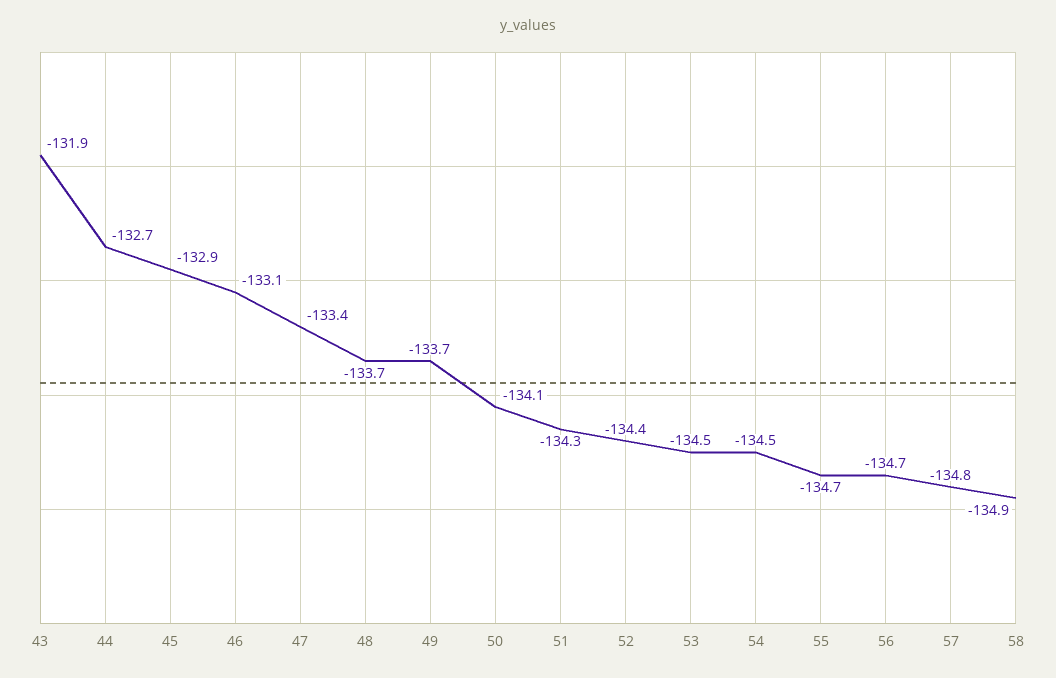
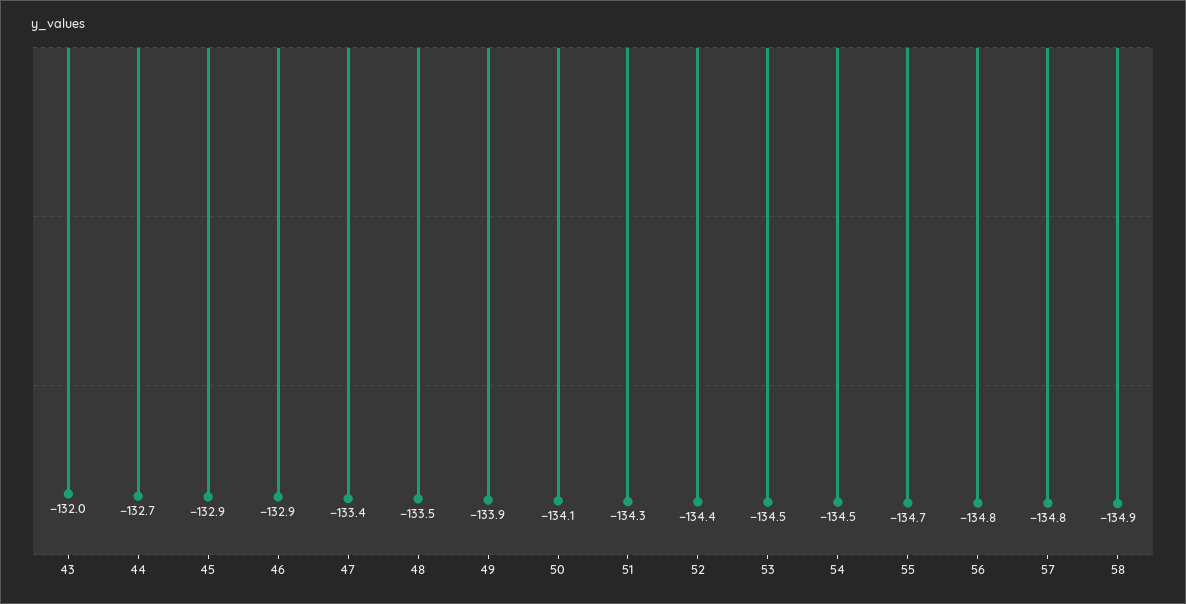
  {
-   "43": -131.9,
+   "43": -132,
    "44": -132.7,
    "45": -132.9,
-   "46": -133.1,
+   "46": -132.9,
    "47": -133.4,
-   "48": -133.7,
+   "48": -133.5,
-   "49": -133.7,
+   "49": -133.9,
    "50": -134.1,
    "51": -134.3,
    "52": -134.4,
    "53": -134.5,
    "54": -134.5,
    "55": -134.7,
-   "56": -134.7,
+   "56": -134.8,
    "57": -134.8,
    "58": -134.9
  }

